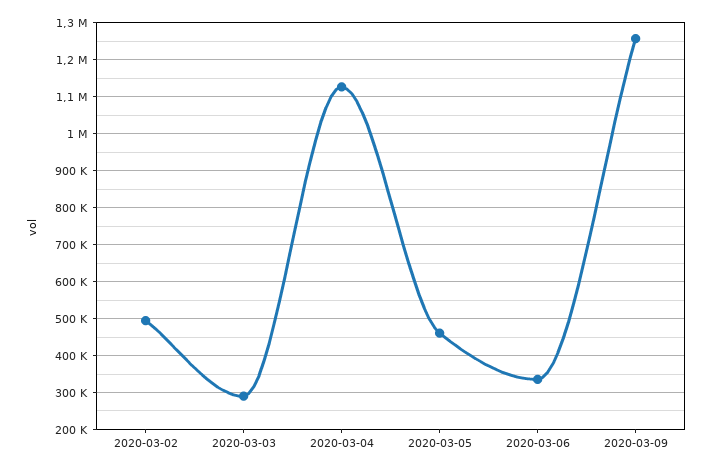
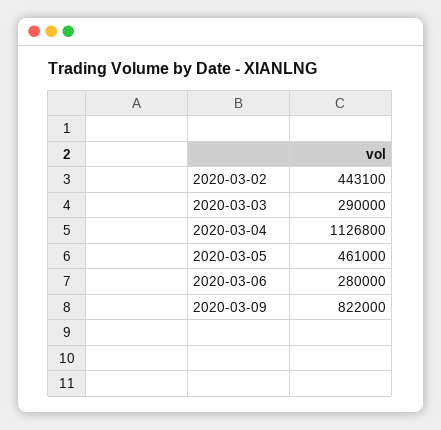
  {
-   "2020-03-02": 500000,
+   "2020-03-02": 443100,
    "2020-03-03": 290000,
    "2020-03-04": 1126800,
    "2020-03-05": 461000,
-   "2020-03-06": 340000,
+   "2020-03-06": 280000,
-   "2020-03-09": 1260000
+   "2020-03-09": 822000
  }

